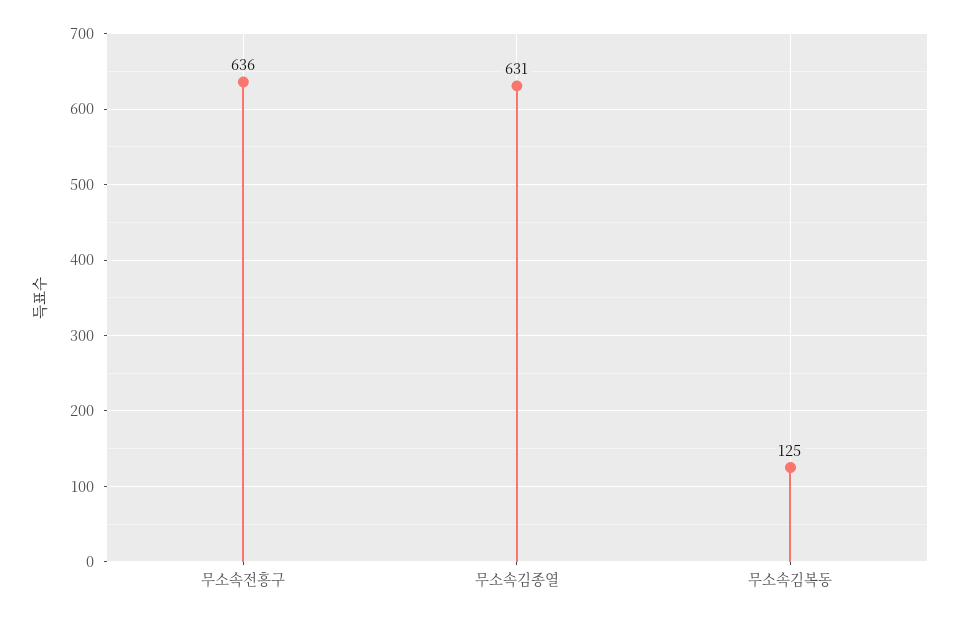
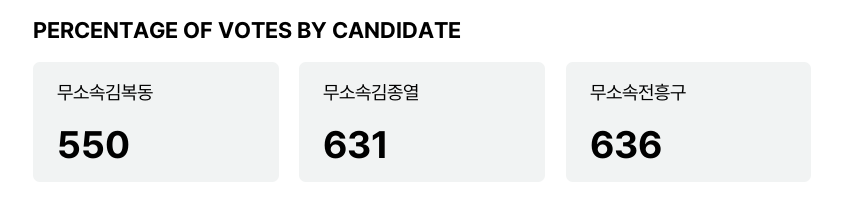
  {
    "무소속전흥구": 636,
    "무소속김종열": 631,
-   "무소속김복동": 125
+   "무소속김복동": 550
  }

